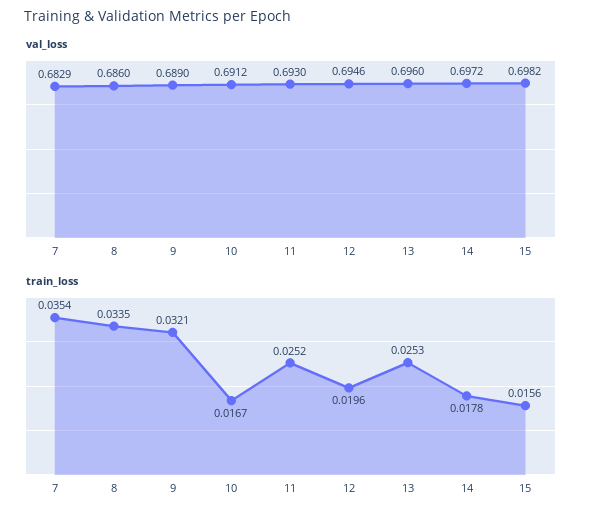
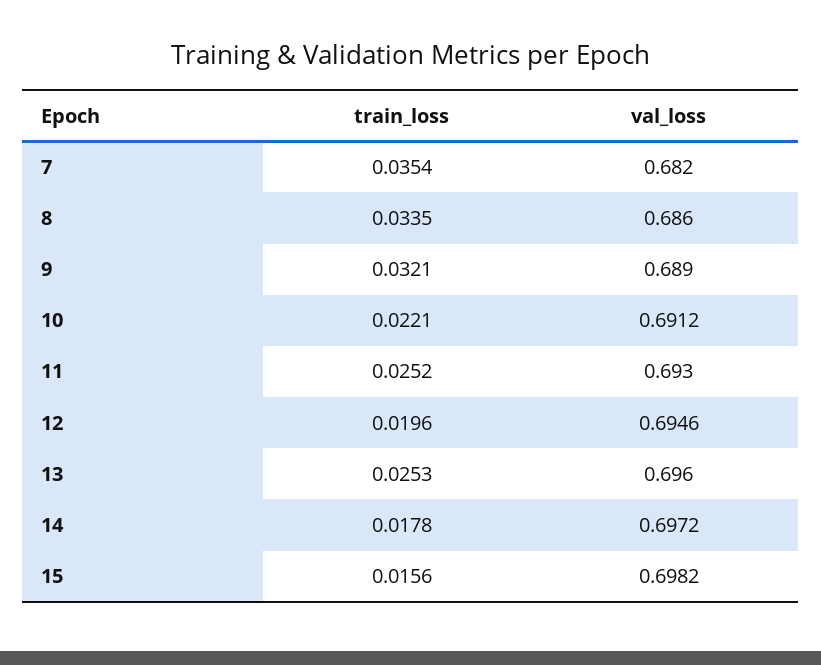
  {
    "val_loss": {
-     "7": 0.6829,
+     "7": 0.682,
      "8": 0.686,
      "9": 0.689,
      "10": 0.6912,
      "11": 0.693,
      "12": 0.6946,
      "13": 0.696,
      "14": 0.6972,
      "15": 0.6982
    },
    "train_loss": {
      "7": 0.0354,
      "8": 0.0335,
      "9": 0.0321,
-     "10": 0.0167,
+     "10": 0.0221,
      "11": 0.0252,
      "12": 0.0196,
      "13": 0.0253,
      "14": 0.0178,
      "15": 0.0156
    }
  }

